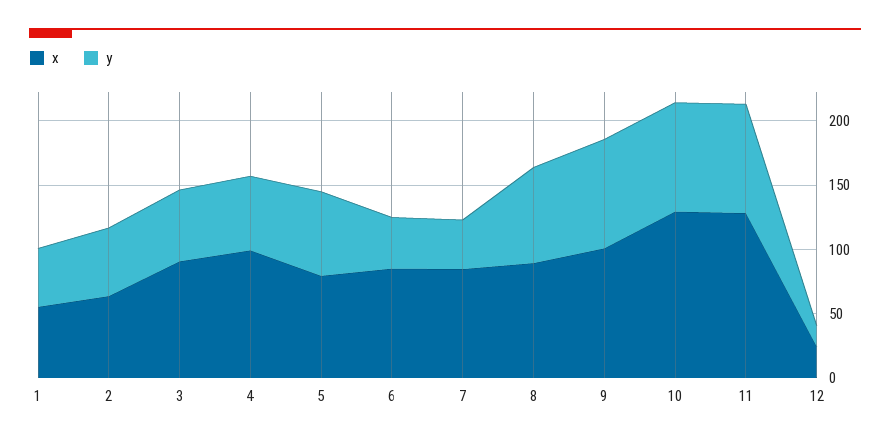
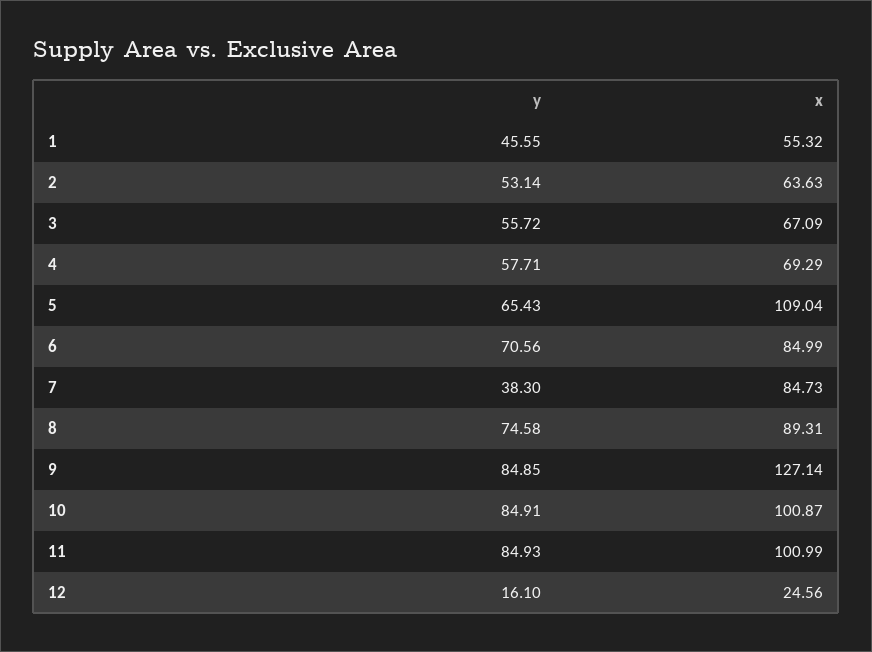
  {
    "x": {
      "1": 55.32,
      "2": 63.63,
-     "3": 90,
+     "3": 67.09,
-     "4": 100,
+     "4": 69.29,
-     "5": 80,
+     "5": 109.04,
      "6": 84.99,
      "7": 84.73,
      "8": 89.31,
-     "9": 100,
+     "9": 127.14,
-     "10": 130,
+     "10": 100.87,
-     "11": 130,
+     "11": 100.99,
      "12": 24.56
    },
    "y": {
      "1": 45.55,
      "2": 53.14,
      "3": 55.72,
      "4": 57.71,
      "5": 65.43,
-     "6": 40,
+     "6": 70.56,
      "7": 38.3,
      "8": 74.58,
      "9": 84.85,
      "10": 84.91,
      "11": 84.93,
      "12": 16.1
    }
  }

